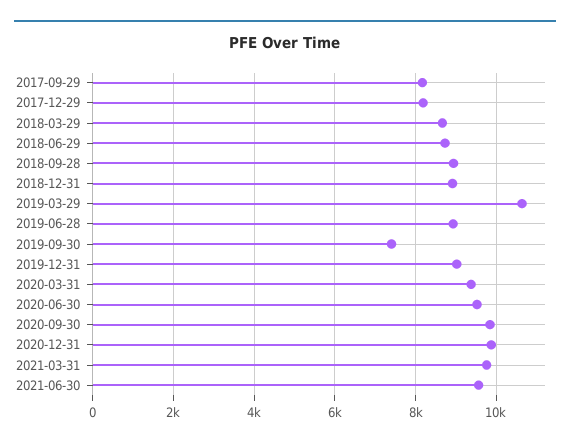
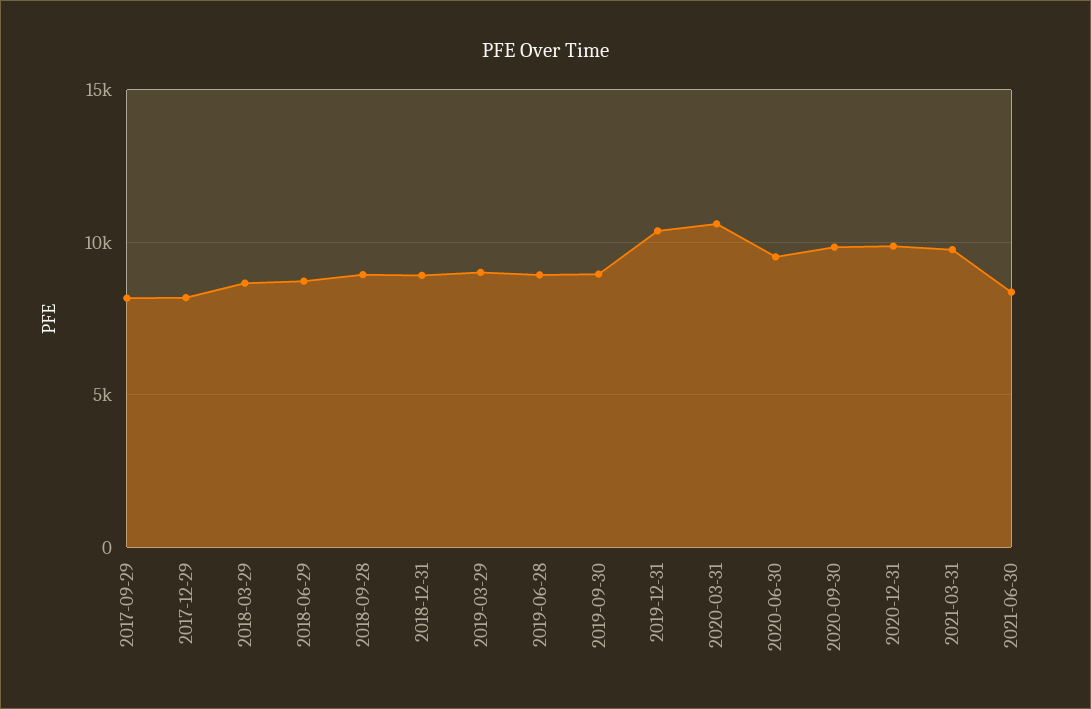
  {
    "2017-09-29": 8200,
    "2017-12-29": 8200,
    "2018-03-29": 8600,
    "2018-06-29": 8800,
    "2018-09-28": 9000,
    "2018-12-31": 9000,
-   "2019-03-29": 10600,
+   "2019-03-29": 9000,
    "2019-06-28": 9000,
-   "2019-09-30": 7400,
+   "2019-09-30": 9000,
-   "2019-12-31": 9000,
+   "2019-12-31": 10500,
-   "2020-03-31": 9400,
+   "2020-03-31": 10500,
    "2020-06-30": 9600,
    "2020-09-30": 9800,
    "2020-12-31": 9800,
    "2021-03-31": 9800,
-   "2021-06-30": 9600
+   "2021-06-30": 8500
  }

